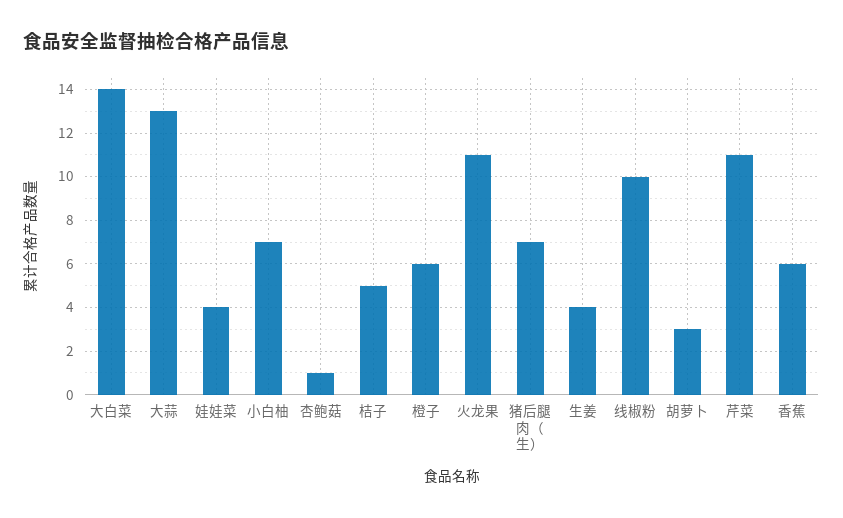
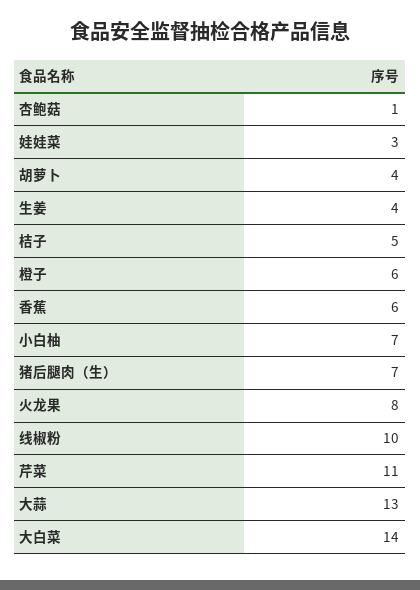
  {
    "大白菜": 14,
    "大蒜": 13,
-   "娃娃菜": 4,
+   "娃娃菜": 3,
    "小白柚": 7,
    "杏鲍菇": 1,
    "桔子": 5,
    "橙子": 6,
-   "火龙果": 11,
+   "火龙果": 8,
    "猪后腿肉（生）": 7,
    "生姜": 4,
    "线椒粉": 10,
-   "胡萝卜": 3,
+   "胡萝卜": 4,
    "芹菜": 11,
    "香蕉": 6
  }

